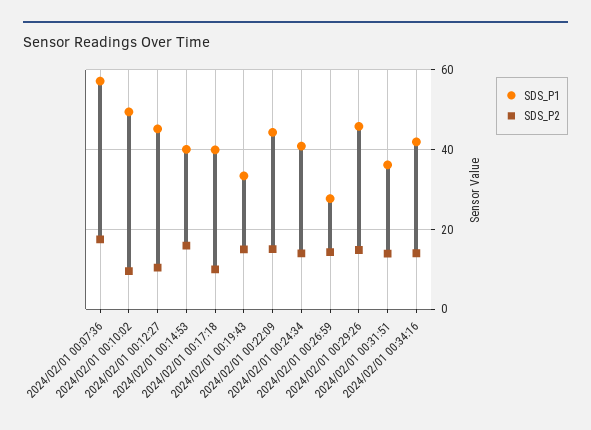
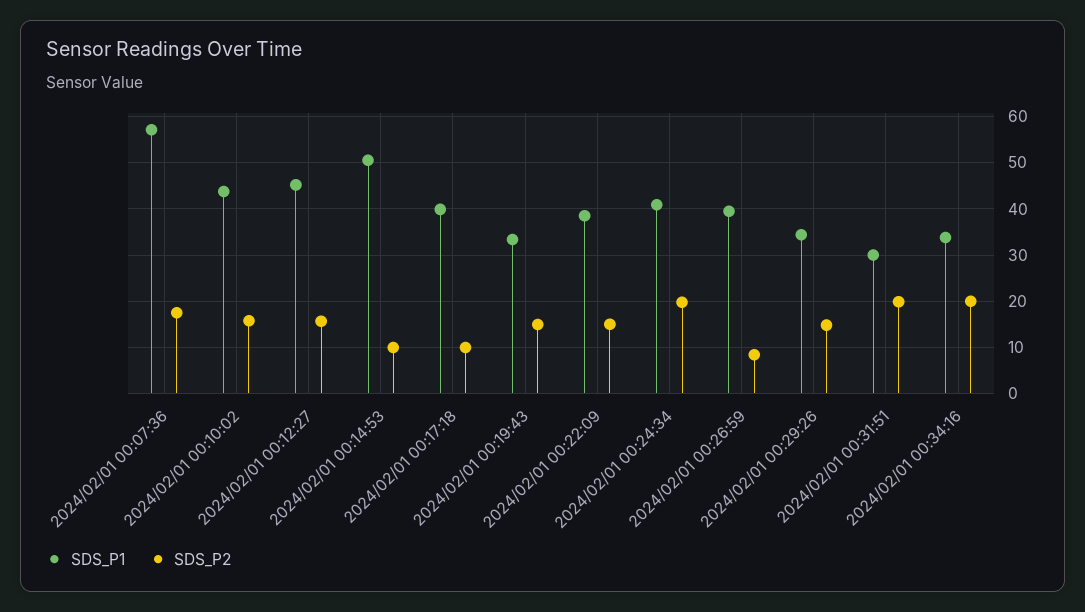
  {
    "SDS_P1": {
      "2024/02/01 00:07:36": 58,
-     "2024/02/01 00:10:02": 50,
+     "2024/02/01 00:10:02": 44,
      "2024/02/01 00:12:27": 46,
-     "2024/02/01 00:14:53": 40,
+     "2024/02/01 00:14:53": 50,
      "2024/02/01 00:17:18": 40,
      "2024/02/01 00:19:43": 34,
-     "2024/02/01 00:22:09": 44,
+     "2024/02/01 00:22:09": 38,
      "2024/02/01 00:24:34": 40,
-     "2024/02/01 00:26:59": 28,
+     "2024/02/01 00:26:59": 40,
-     "2024/02/01 00:29:26": 46,
+     "2024/02/01 00:29:26": 34,
-     "2024/02/01 00:31:51": 36,
+     "2024/02/01 00:31:51": 30,
-     "2024/02/01 00:34:16": 42
+     "2024/02/01 00:34:16": 34
    },
    "SDS_P2": {
      "2024/02/01 00:07:36": 18,
-     "2024/02/01 00:10:02": 10,
+     "2024/02/01 00:10:02": 16,
-     "2024/02/01 00:12:27": 10,
+     "2024/02/01 00:12:27": 16,
-     "2024/02/01 00:14:53": 16,
+     "2024/02/01 00:14:53": 10,
      "2024/02/01 00:17:18": 10,
      "2024/02/01 00:19:43": 14,
      "2024/02/01 00:22:09": 16,
-     "2024/02/01 00:24:34": 14,
+     "2024/02/01 00:24:34": 20,
-     "2024/02/01 00:26:59": 14,
+     "2024/02/01 00:26:59": 8,
      "2024/02/01 00:29:26": 14,
-     "2024/02/01 00:31:51": 14,
+     "2024/02/01 00:31:51": 20,
-     "2024/02/01 00:34:16": 14
+     "2024/02/01 00:34:16": 20
    }
  }

